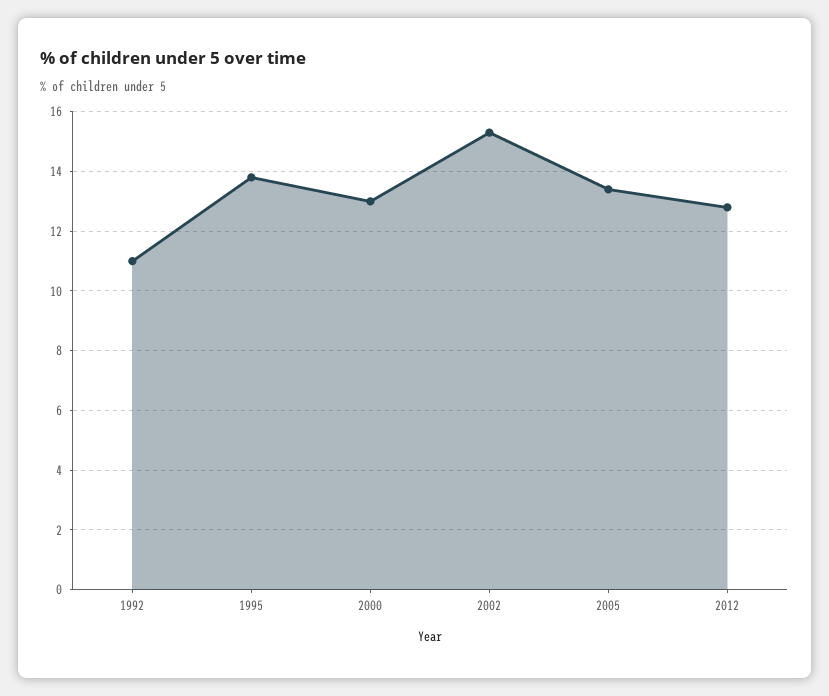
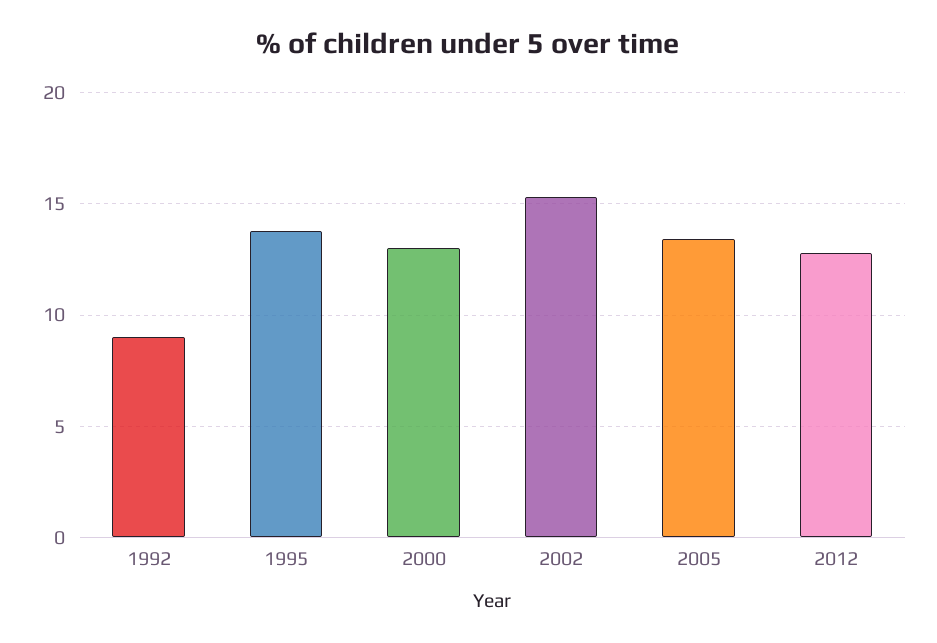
  {
-   "1992": 11,
+   "1992": 9,
    "1995": 14,
    "2000": 13,
    "2002": 15.5,
    "2005": 13.5,
    "2012": 13
  }

